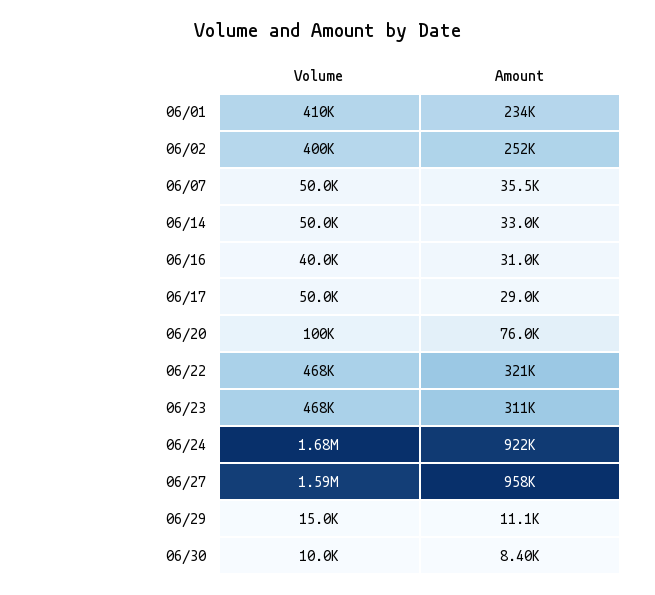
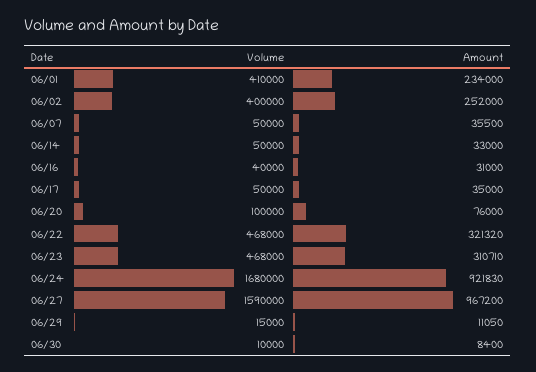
  {
    "Volume": {
      "06/01": 410000,
      "06/02": 400000,
      "06/07": 50000,
      "06/14": 50000,
      "06/16": 40000,
      "06/17": 50000,
      "06/20": 100000,
      "06/22": 468000,
      "06/23": 468000,
      "06/24": 1680000,
      "06/27": 1590000,
      "06/29": 15000,
      "06/30": 10000
    },
    "Amount": {
      "06/01": 234000,
      "06/02": 252000,
      "06/07": 35500,
      "06/14": 33000,
      "06/16": 31000,
-     "06/17": 29000,
+     "06/17": 35000,
      "06/20": 76000,
      "06/22": 321320,
      "06/23": 310710,
      "06/24": 921830,
-     "06/27": 958000,
+     "06/27": 967200,
      "06/29": 11050,
      "06/30": 8400
    }
  }

